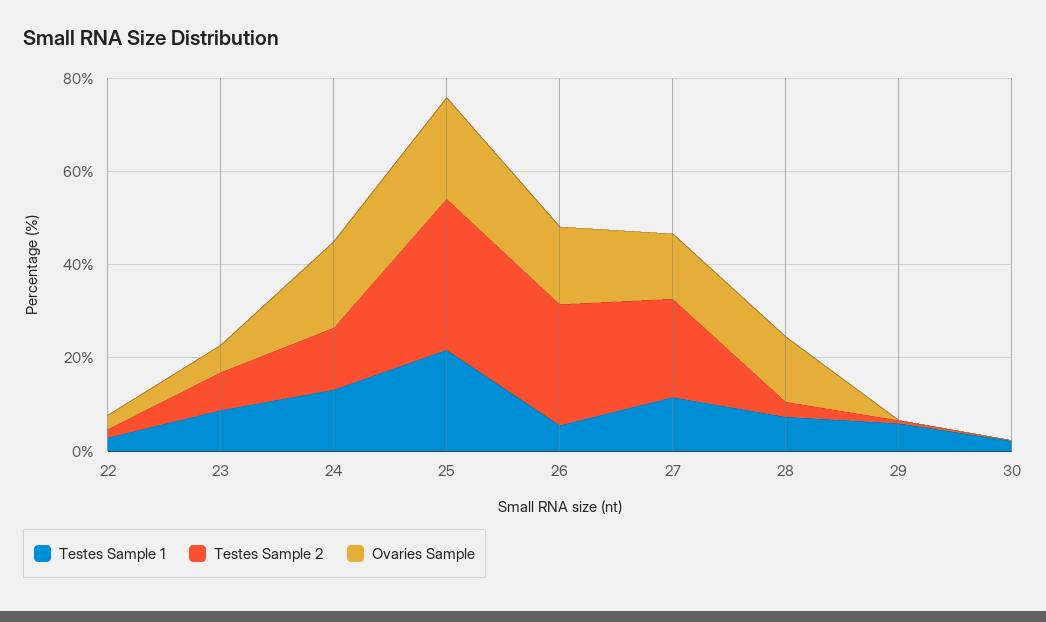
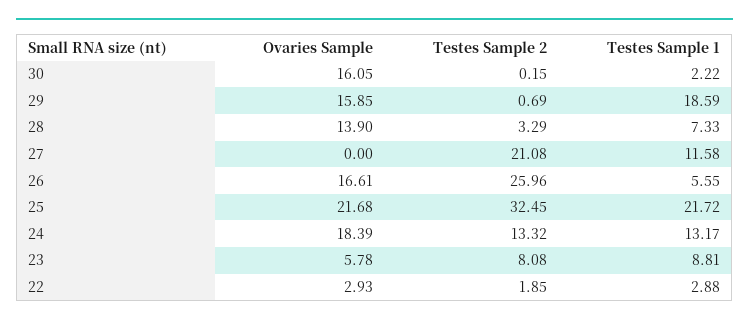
  {
    "Testes Sample 1": {
      "22": 2.88,
      "23": 8.81,
      "24": 13.17,
      "25": 21.72,
      "26": 5.55,
      "27": 11.58,
      "28": 7.33,
-     "29": 5,
+     "29": 18.59,
      "30": 2.22
    },
    "Testes Sample 2": {
      "22": 1.85,
      "23": 8.08,
      "24": 13.32,
      "25": 32.45,
      "26": 25.96,
      "27": 21.08,
      "28": 3.29,
      "29": 0.69,
      "30": 0.15
    },
    "Ovaries Sample": {
      "22": 2.93,
      "23": 5.78,
      "24": 18.39,
      "25": 21.68,
      "26": 16.61,
-     "27": 15,
+     "27": 0,
      "28": 13.9,
-     "29": 0,
+     "29": 15.85,
-     "30": 0
+     "30": 16.05
    }
  }

